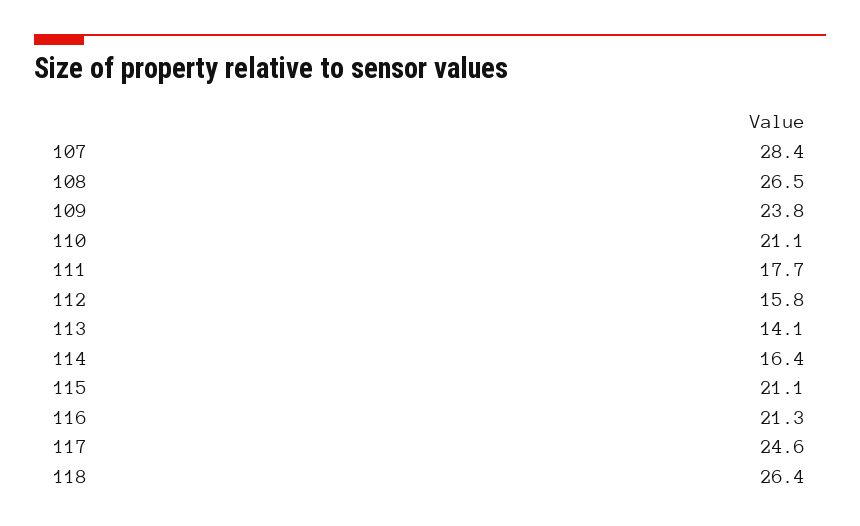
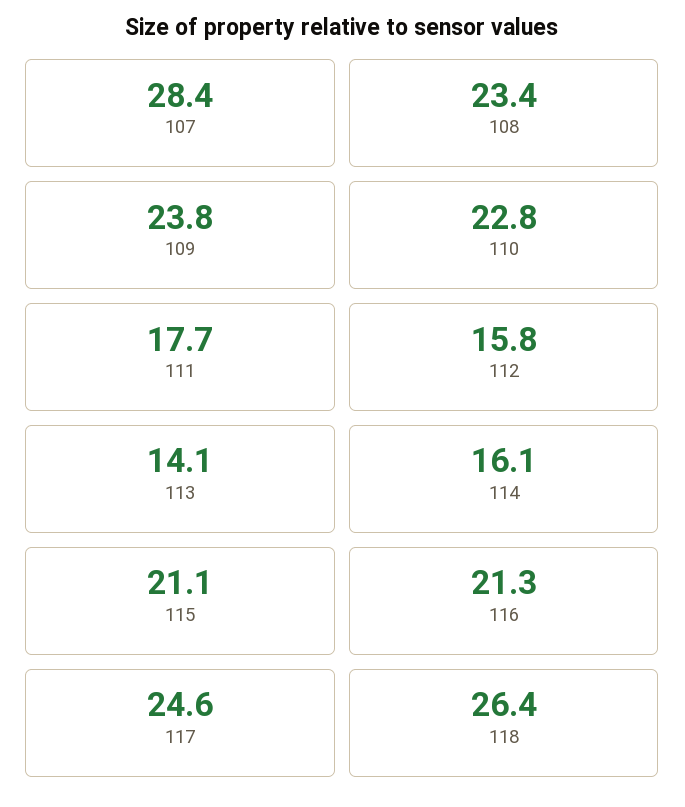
  {
    "107": 28.4,
-   "108": 26.5,
+   "108": 23.4,
    "109": 23.8,
-   "110": 21.1,
+   "110": 22.8,
    "111": 17.7,
    "112": 15.8,
    "113": 14.1,
-   "114": 16.4,
+   "114": 16.1,
    "115": 21.1,
    "116": 21.3,
    "117": 24.6,
    "118": 26.4
  }

